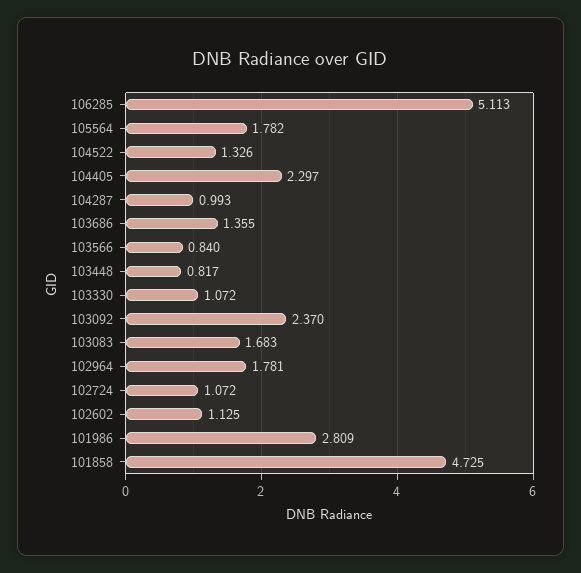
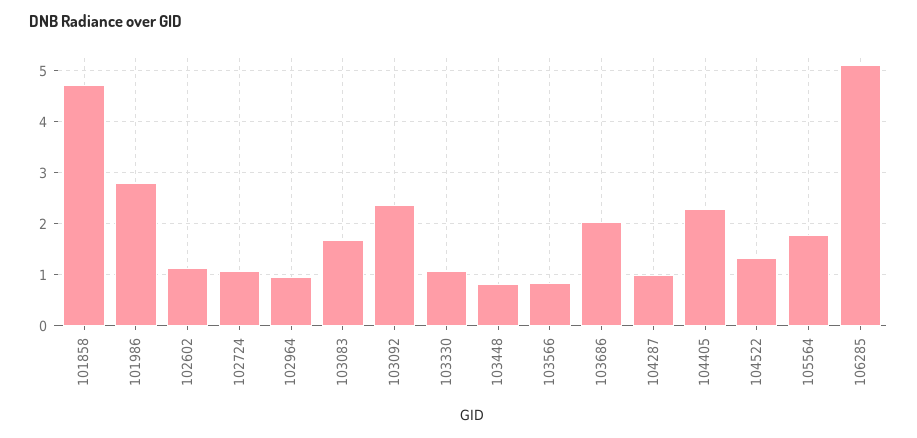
  {
    "106285": 5.113,
    "105564": 1.782,
    "104522": 1.326,
    "104405": 2.297,
    "104287": 0.993,
-   "103686": 1.355,
+   "103686": 2,
    "103566": 0.84,
    "103448": 0.817,
    "103330": 1.072,
    "103092": 2.37,
    "103083": 1.683,
-   "102964": 1.781,
+   "102964": 1,
    "102724": 1.072,
    "102602": 1.125,
    "101986": 2.809,
    "101858": 4.725
  }

